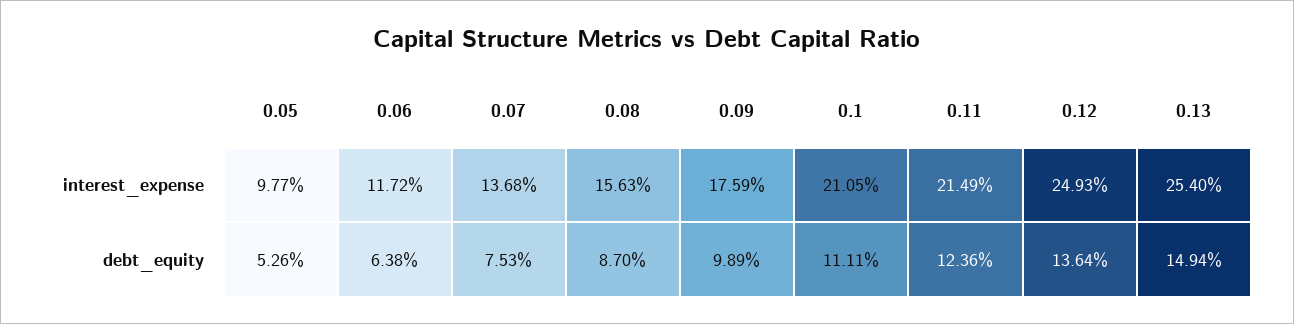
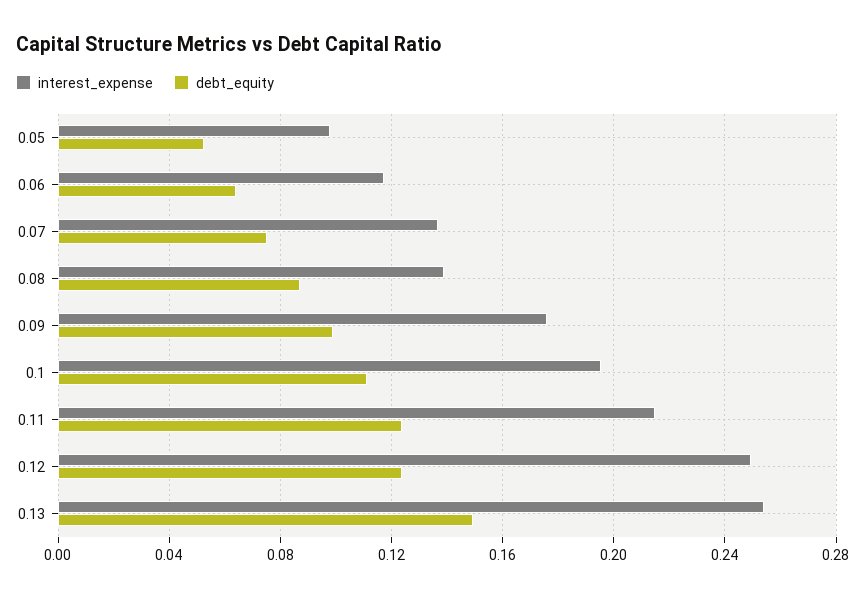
  {
    "interest_expense": {
      "0.05": 0.0977,
      "0.06": 0.1172,
      "0.07": 0.1368,
-     "0.08": 0.1563,
+     "0.08": 0.14,
      "0.09": 0.1759,
-     "0.1": 0.2105,
+     "0.1": 0.195,
      "0.11": 0.2149,
      "0.12": 0.2493,
      "0.13": 0.254
    },
    "debt_equity": {
      "0.05": 0.0526,
      "0.06": 0.0638,
      "0.07": 0.0753,
      "0.08": 0.087,
      "0.09": 0.0989,
      "0.1": 0.1111,
      "0.11": 0.1236,
-     "0.12": 0.1364,
+     "0.12": 0.125,
      "0.13": 0.1494
    }
  }

